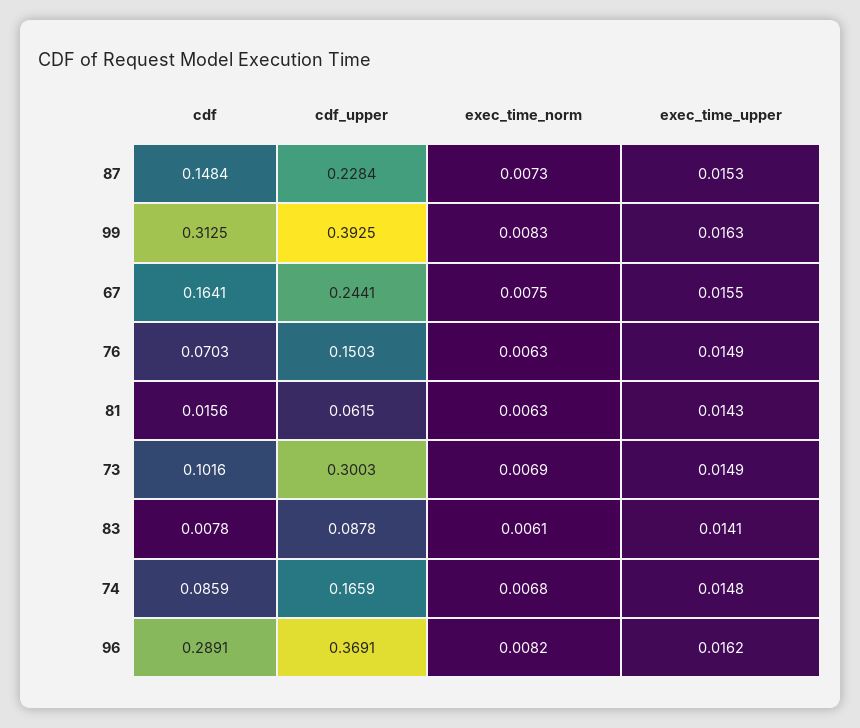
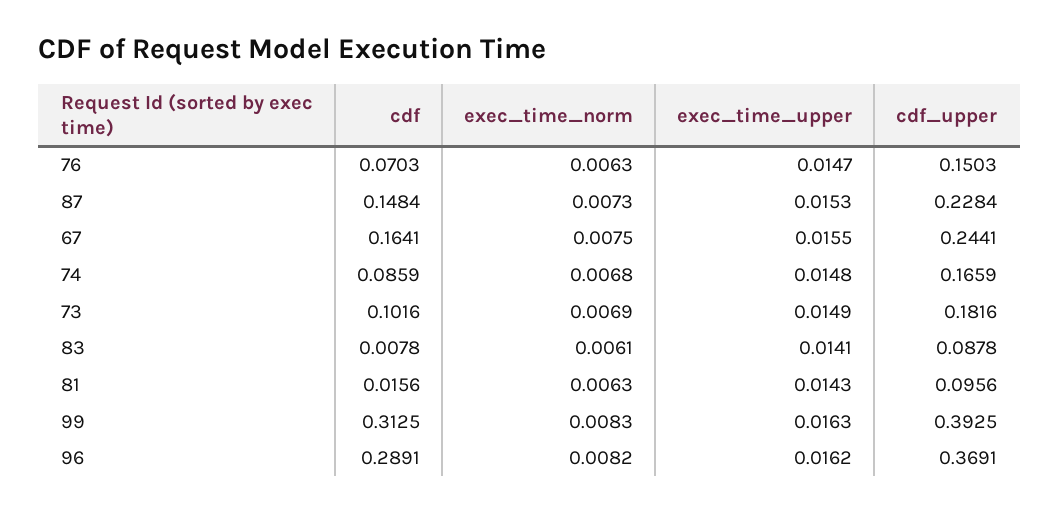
  {
    "cdf": {
      "87": 0.1484,
      "99": 0.3125,
      "67": 0.1641,
      "76": 0.0703,
      "81": 0.0156,
      "73": 0.1016,
      "83": 0.0078,
      "74": 0.0859,
      "96": 0.2891
    },
    "cdf_upper": {
      "87": 0.2284,
      "99": 0.3925,
      "67": 0.2441,
      "76": 0.1503,
-     "81": 0.0615,
+     "81": 0.0956,
-     "73": 0.3003,
+     "73": 0.1816,
      "83": 0.0878,
      "74": 0.1659,
      "96": 0.3691
    },
    "exec_time_norm": {
      "87": 0.0073,
      "99": 0.0083,
      "67": 0.0075,
      "76": 0.0063,
      "81": 0.0063,
      "73": 0.0069,
      "83": 0.0061,
      "74": 0.0068,
      "96": 0.0082
    },
    "exec_time_upper": {
      "87": 0.0153,
      "99": 0.0163,
      "67": 0.0155,
-     "76": 0.0149,
+     "76": 0.0147,
      "81": 0.0143,
      "73": 0.0149,
      "83": 0.0141,
      "74": 0.0148,
      "96": 0.0162
    }
  }

